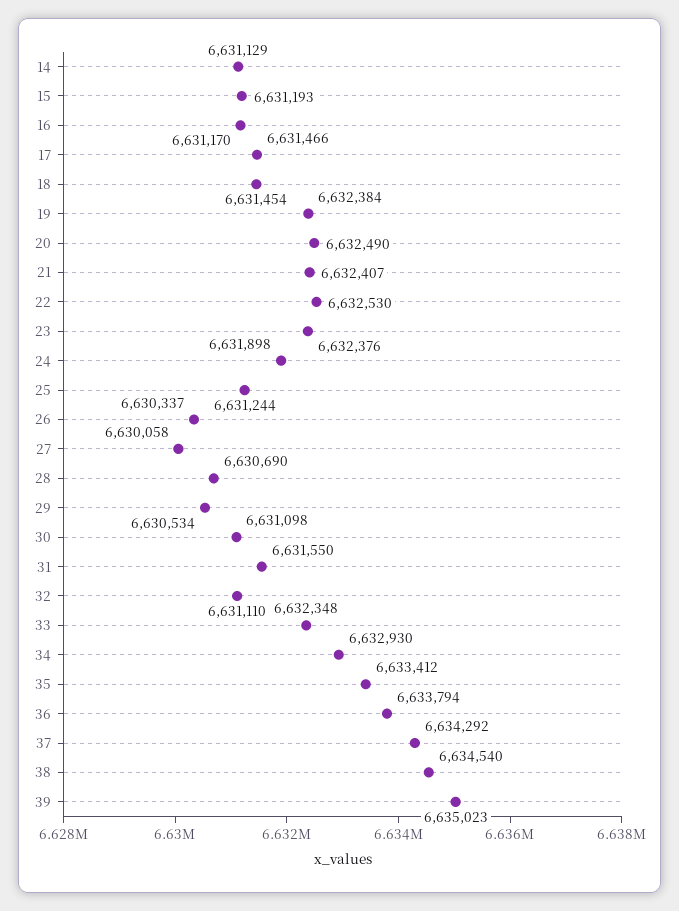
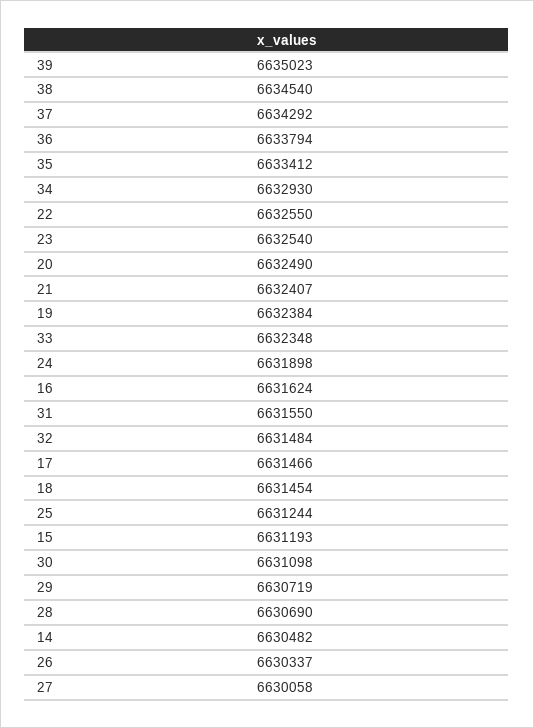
  {
-   "14": 6631129,
+   "14": 6630482,
    "15": 6631193,
-   "16": 6631170,
+   "16": 6631624,
    "17": 6631466,
    "18": 6631454,
    "19": 6632384,
    "20": 6632490,
    "21": 6632407,
-   "22": 6632530,
+   "22": 6632550,
-   "23": 6632376,
+   "23": 6632540,
    "24": 6631898,
    "25": 6631244,
    "26": 6630337,
    "27": 6630058,
    "28": 6630690,
-   "29": 6630534,
+   "29": 6630719,
    "30": 6631098,
    "31": 6631550,
-   "32": 6631110,
+   "32": 6631484,
    "33": 6632348,
    "34": 6632930,
    "35": 6633412,
    "36": 6633794,
    "37": 6634292,
    "38": 6634540,
    "39": 6635023
  }

